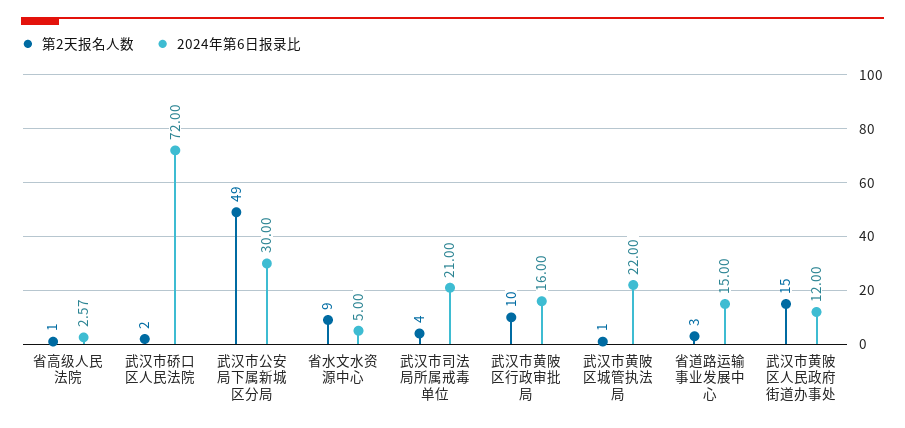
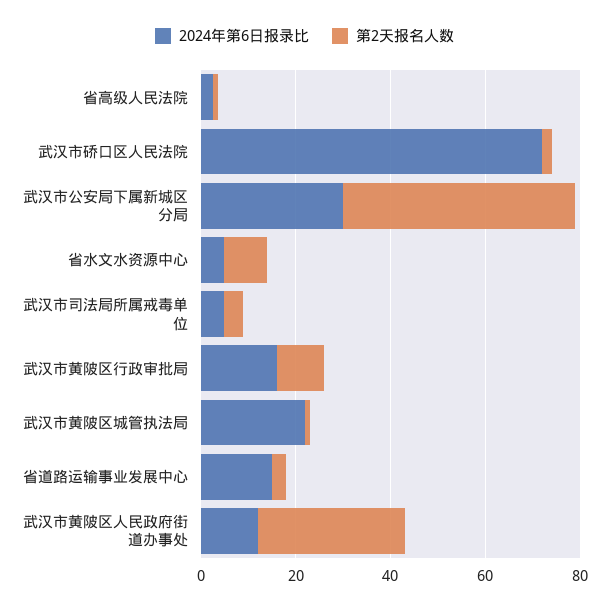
  {
    "第2天报名人数": {
      "省高级人民法院": 1,
      "武汉市硚口区人民法院": 2,
      "武汉市公安局下属新城区分局": 49,
      "省水文水资源中心": 9,
      "武汉市司法局所属戒毒单位": 4,
      "武汉市黄陂区行政审批局": 10,
      "武汉市黄陂区城管执法局": 1,
      "省道路运输事业发展中心": 3,
-     "武汉市黄陂区人民政府街道办事处": 15
+     "武汉市黄陂区人民政府街道办事处": 30
    },
    "2024年第6日报录比": {
      "省高级人民法院": 2.57,
      "武汉市硚口区人民法院": 72,
      "武汉市公安局下属新城区分局": 30,
      "省水文水资源中心": 5,
-     "武汉市司法局所属戒毒单位": 21,
+     "武汉市司法局所属戒毒单位": 5,
      "武汉市黄陂区行政审批局": 16,
      "武汉市黄陂区城管执法局": 22,
      "省道路运输事业发展中心": 15,
      "武汉市黄陂区人民政府街道办事处": 12
    }
  }

